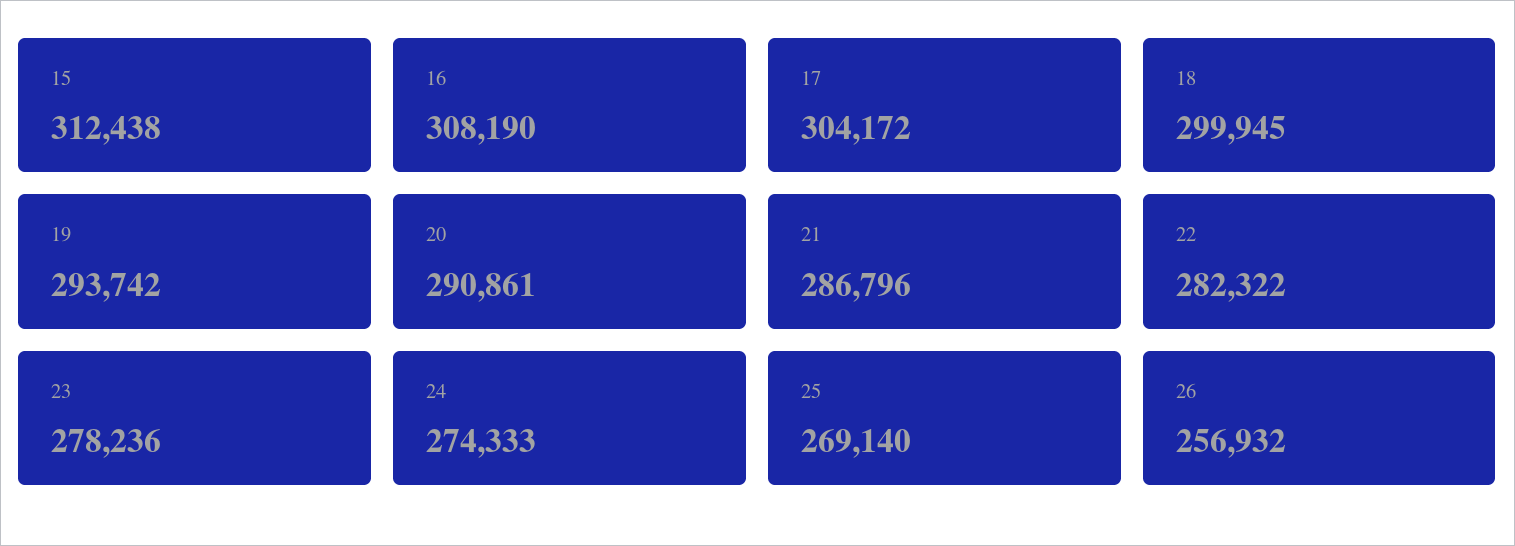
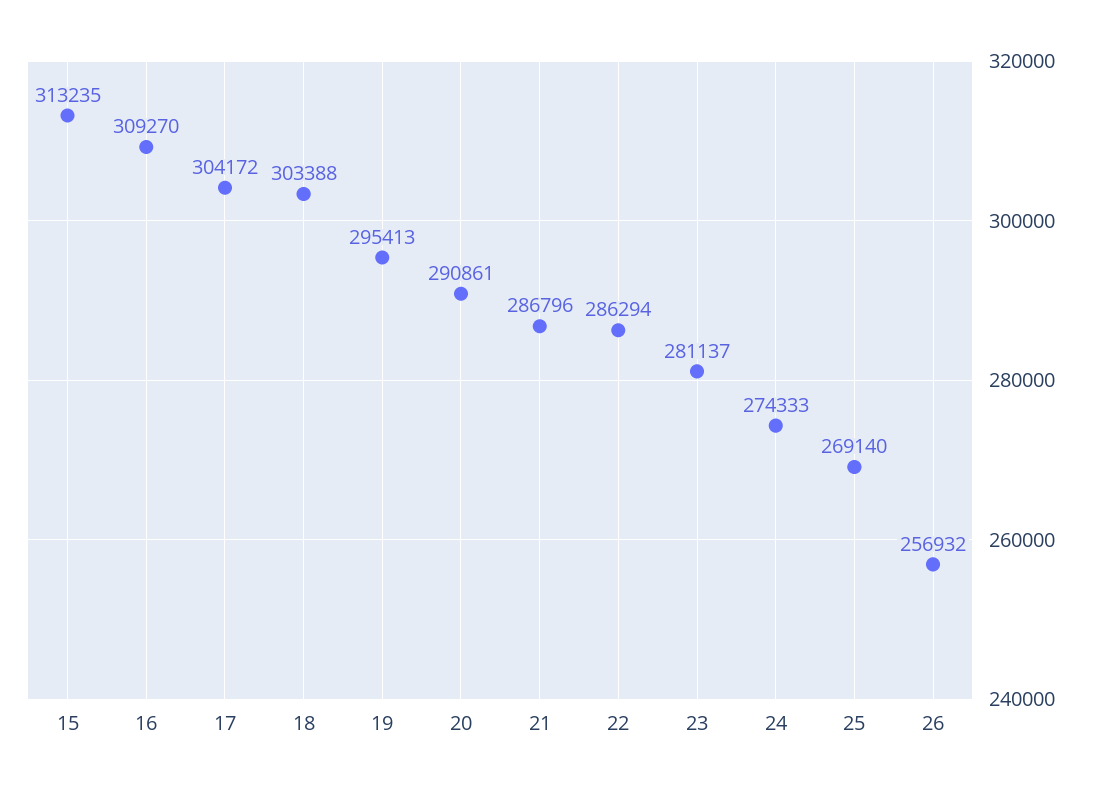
  {
-   "15": 312438,
+   "15": 313235,
-   "16": 308190,
+   "16": 309270,
    "17": 304172,
-   "18": 299945,
+   "18": 303388,
-   "19": 293742,
+   "19": 295413,
    "20": 290861,
    "21": 286796,
-   "22": 282322,
+   "22": 286294,
-   "23": 278236,
+   "23": 281137,
    "24": 274333,
    "25": 269140,
    "26": 256932
  }

